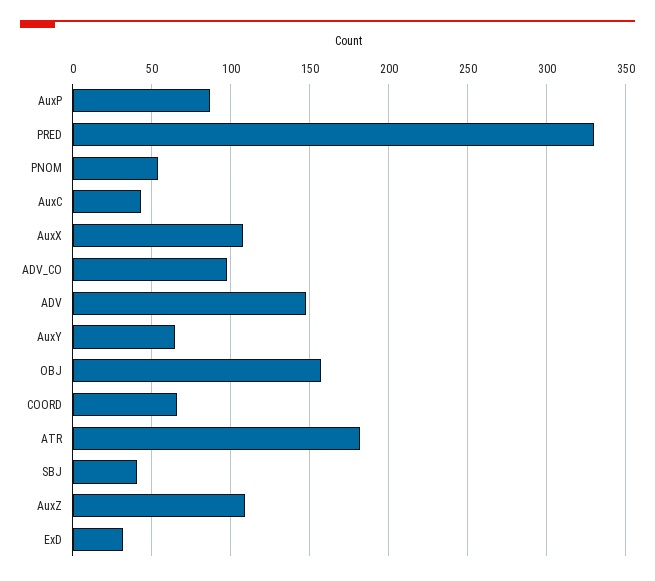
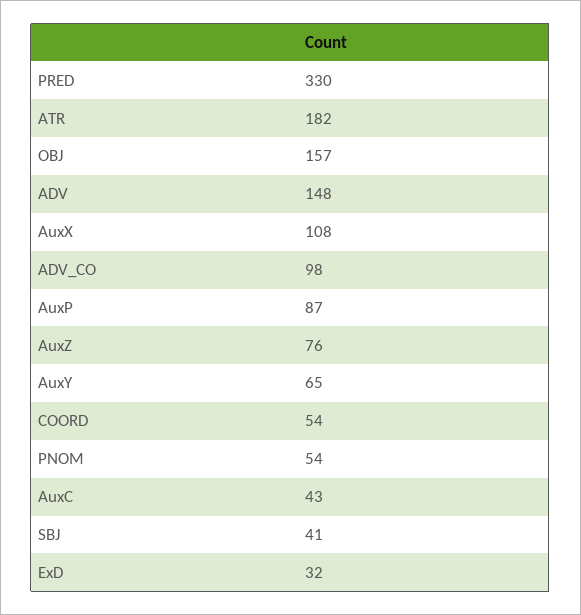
  {
    "AuxP": 87,
    "PRED": 330,
    "PNOM": 54,
    "AuxC": 43,
    "AuxX": 108,
    "ADV_CO": 98,
    "ADV": 148,
    "AuxY": 65,
    "OBJ": 157,
-   "COORD": 65,
+   "COORD": 54,
    "ATR": 182,
    "SBJ": 41,
-   "AuxZ": 110,
+   "AuxZ": 76,
    "ExD": 32
  }

